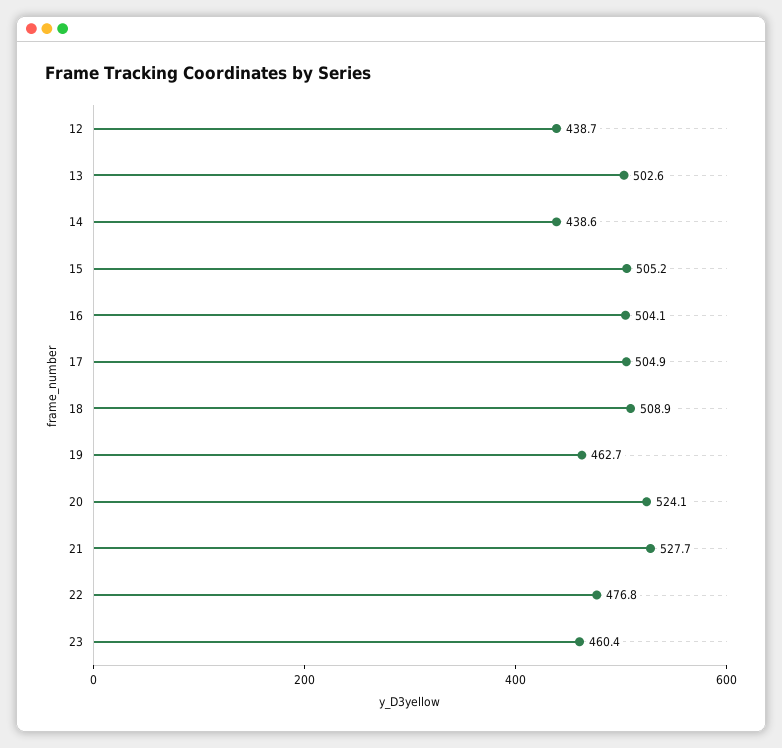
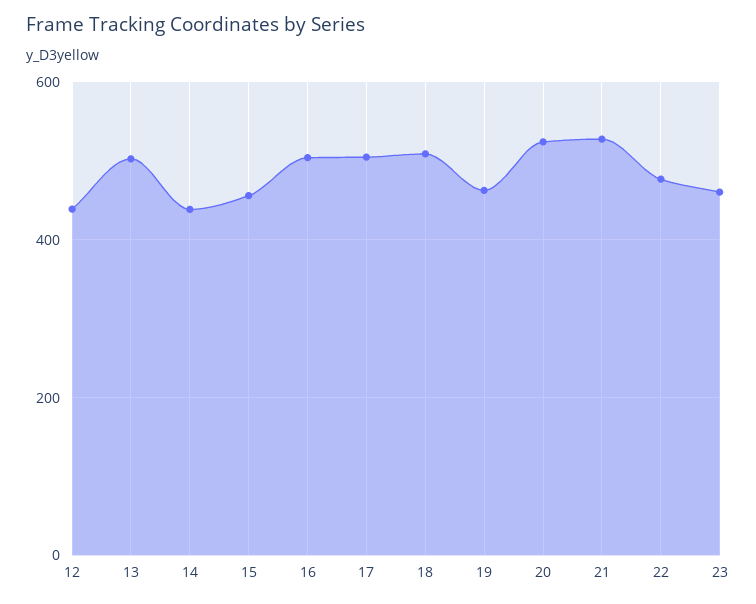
  {
    "12": 438.7,
    "13": 502.6,
    "14": 438.6,
-   "15": 505.2,
+   "15": 460,
    "16": 504.1,
    "17": 504.9,
    "18": 508.9,
    "19": 462.7,
    "20": 524.1,
    "21": 527.7,
    "22": 476.8,
    "23": 460.4
  }

